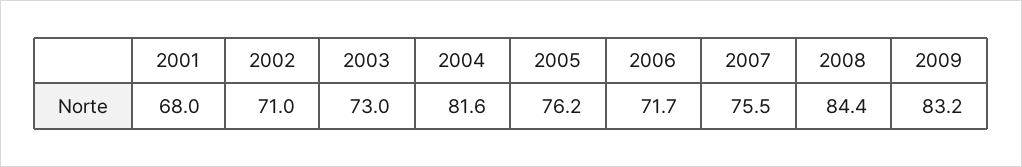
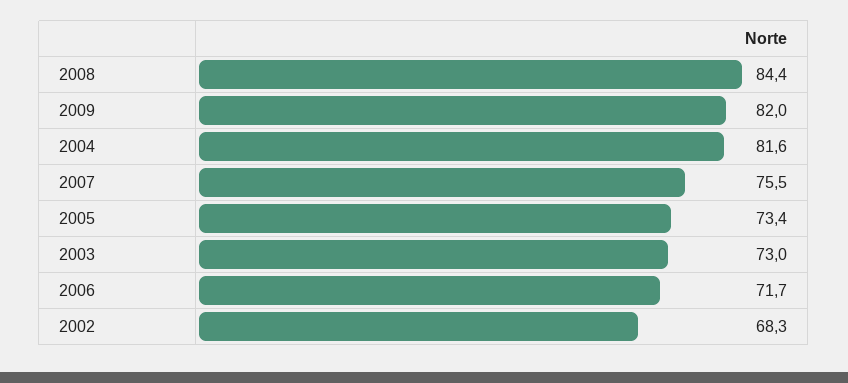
  {
-   "2001": 68,
-   "2002": 71,
+   "2002": 68.3,
    "2003": 73,
    "2004": 81.6,
-   "2005": 76.2,
+   "2005": 73.4,
    "2006": 71.7,
    "2007": 75.5,
    "2008": 84.4,
-   "2009": 83.2
+   "2009": 82
  }

